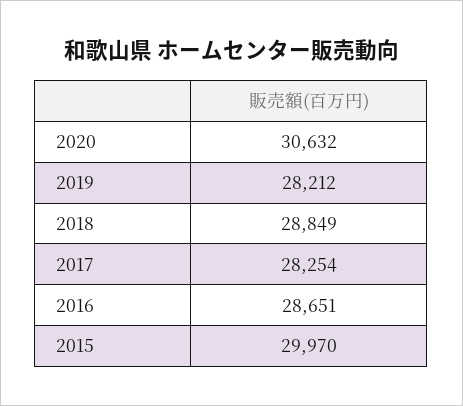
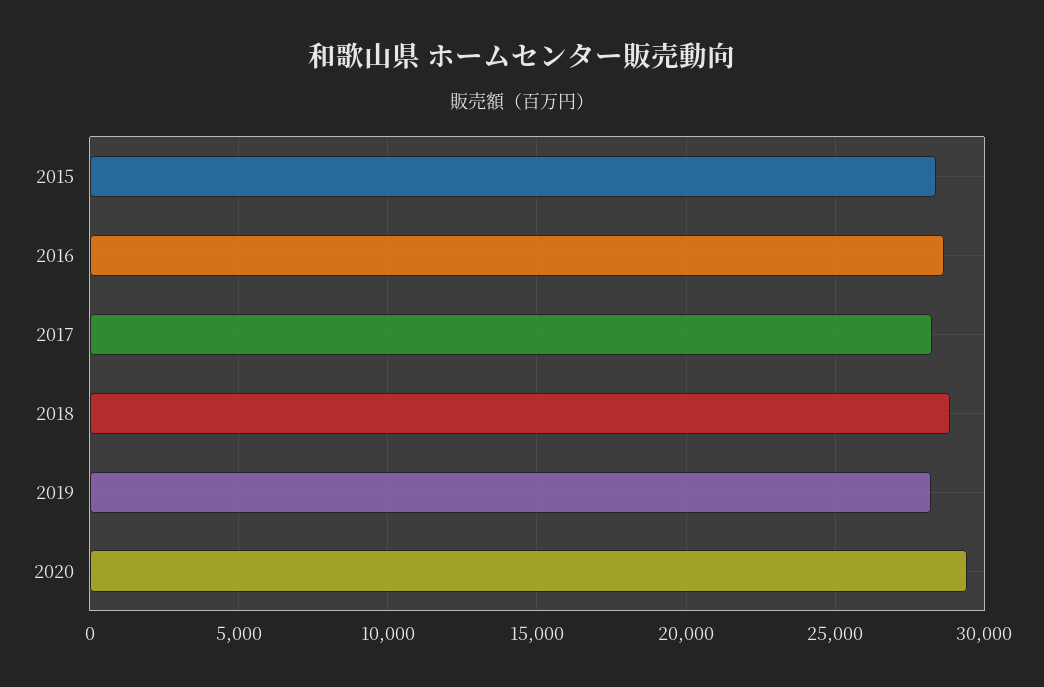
  {
-   "2020": 30632,
+   "2020": 29500,
    "2019": 28212,
    "2018": 28849,
    "2017": 28254,
    "2016": 28651,
-   "2015": 29970
+   "2015": 28500
  }

